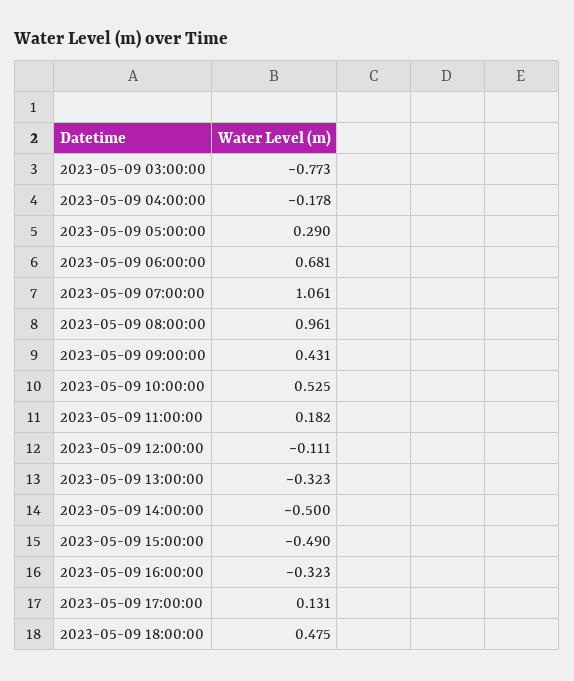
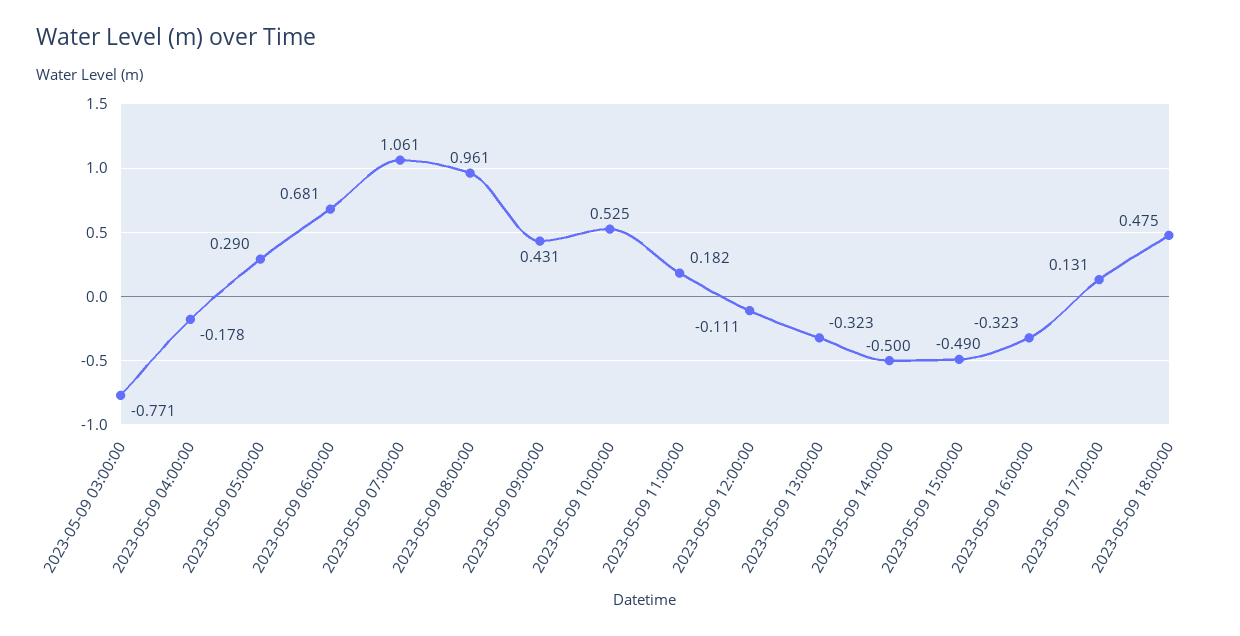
  {
-   "2023-05-09 03:00:00": -0.773,
+   "2023-05-09 03:00:00": -0.771,
    "2023-05-09 04:00:00": -0.178,
    "2023-05-09 05:00:00": 0.29,
    "2023-05-09 06:00:00": 0.681,
    "2023-05-09 07:00:00": 1.061,
    "2023-05-09 08:00:00": 0.961,
    "2023-05-09 09:00:00": 0.431,
    "2023-05-09 10:00:00": 0.525,
    "2023-05-09 11:00:00": 0.182,
    "2023-05-09 12:00:00": -0.111,
    "2023-05-09 13:00:00": -0.323,
    "2023-05-09 14:00:00": -0.5,
    "2023-05-09 15:00:00": -0.49,
    "2023-05-09 16:00:00": -0.323,
    "2023-05-09 17:00:00": 0.131,
    "2023-05-09 18:00:00": 0.475
  }

